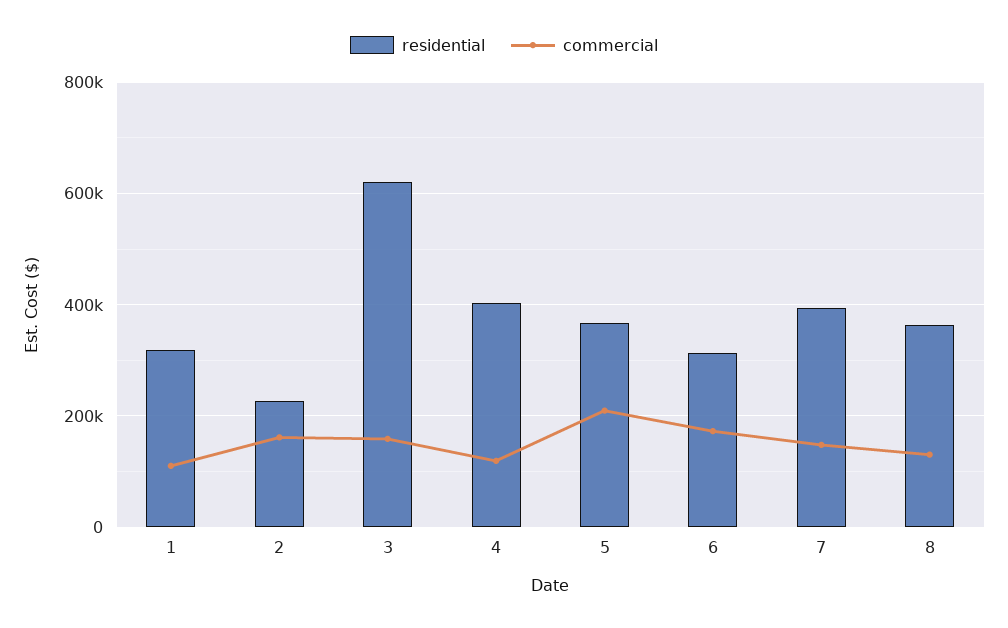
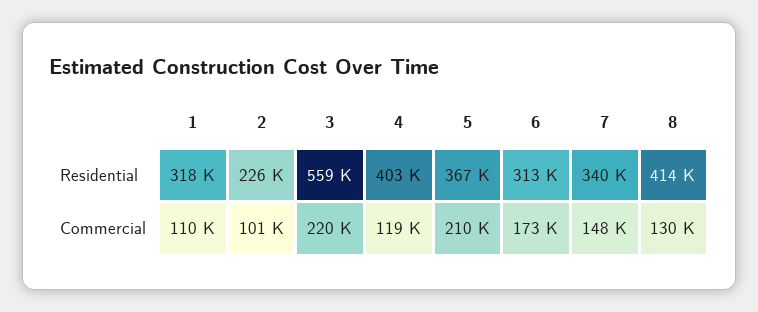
  {
    "residential": {
      "1": 318000,
      "2": 226000,
-     "3": 620000,
+     "3": 559000,
      "4": 403000,
      "5": 367000,
      "6": 313000,
-     "7": 400000,
+     "7": 340000,
-     "8": 360000
+     "8": 414000
    },
    "commercial": {
      "1": 110000,
-     "2": 160000,
+     "2": 101000,
-     "3": 160000,
+     "3": 220000,
      "4": 119000,
      "5": 210000,
      "6": 173000,
      "7": 148000,
      "8": 130000
    }
  }

